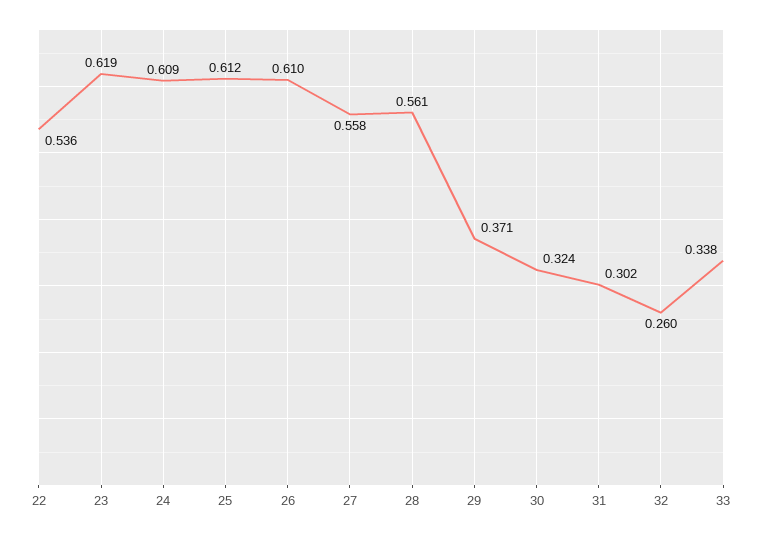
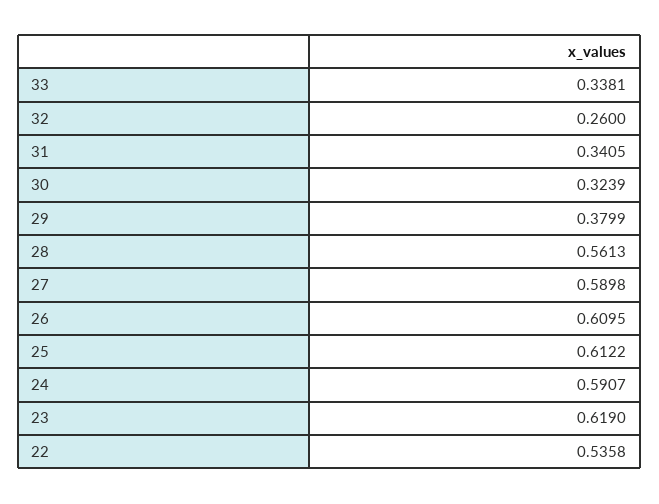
  {
    "22": 0.5358,
    "23": 0.619,
-   "24": 0.609,
+   "24": 0.5907,
    "25": 0.6122,
    "26": 0.6095,
-   "27": 0.558,
+   "27": 0.5898,
    "28": 0.5613,
-   "29": 0.371,
+   "29": 0.3799,
    "30": 0.3239,
-   "31": 0.302,
+   "31": 0.3405,
    "32": 0.26,
    "33": 0.3381
  }

